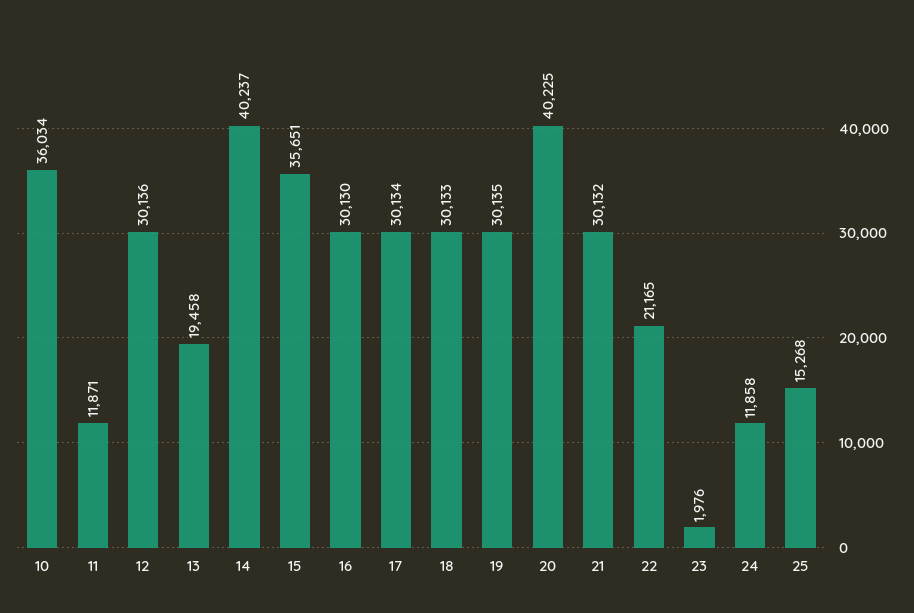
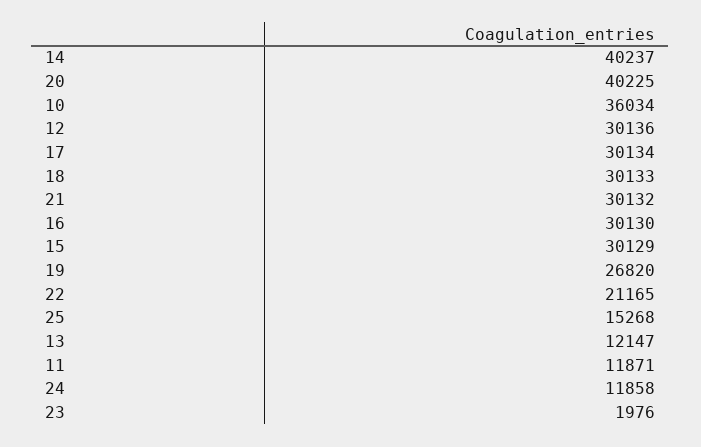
  {
    "10": 36034,
    "11": 11871,
    "12": 30136,
-   "13": 19458,
+   "13": 12147,
    "14": 40237,
-   "15": 35651,
+   "15": 30129,
    "16": 30130,
    "17": 30134,
    "18": 30133,
-   "19": 30135,
+   "19": 26820,
    "20": 40225,
    "21": 30132,
    "22": 21165,
    "23": 1976,
    "24": 11858,
    "25": 15268
  }

